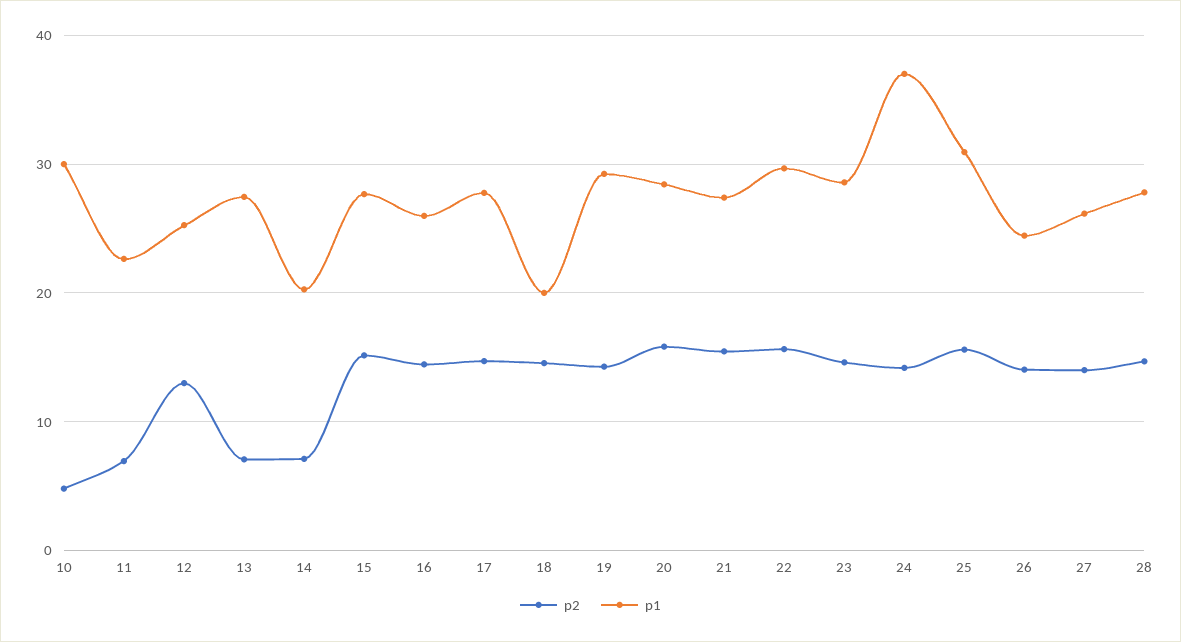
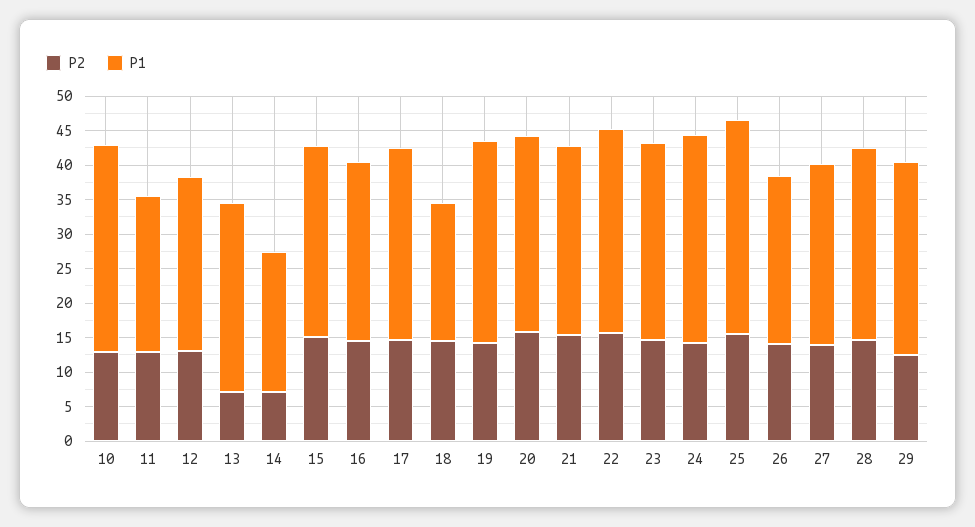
  {
    "p2": {
-     "10": 5,
+     "10": 12.5,
-     "11": 7,
+     "11": 12.5,
      "12": 13,
      "13": 7,
      "14": 7,
      "15": 15,
      "16": 14,
      "17": 15,
      "18": 15,
      "19": 14,
      "20": 16,
      "21": 15,
      "22": 16,
      "23": 15,
      "24": 14,
      "25": 16,
      "26": 14,
      "27": 14,
-     "28": 15
+     "28": 15,
+     "29": 12.5
    },
    "p1": {
      "10": 30,
      "11": 23,
      "12": 25,
      "13": 27,
      "14": 20,
      "15": 28,
      "16": 26,
      "17": 28,
      "18": 20,
      "19": 29,
      "20": 28,
      "21": 27,
      "22": 30,
      "23": 29,
-     "24": 37,
+     "24": 30,
      "25": 31,
      "26": 24,
      "27": 26,
-     "28": 28
+     "28": 28,
+     "29": 27.5
    }
  }

